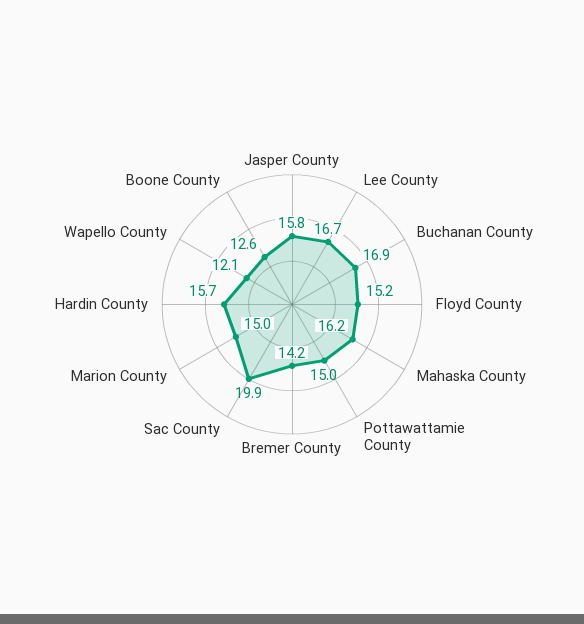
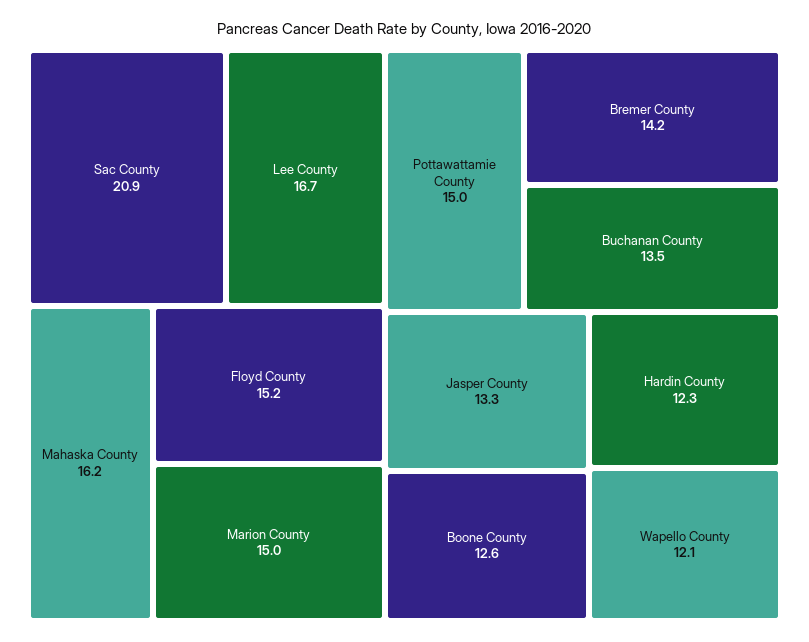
  {
-   "Jasper County": 15.8,
+   "Jasper County": 13.3,
    "Lee County": 16.7,
-   "Buchanan County": 16.9,
+   "Buchanan County": 13.5,
    "Floyd County": 15.2,
    "Mahaska County": 16.2,
    "Pottawattamie County": 15,
    "Bremer County": 14.2,
-   "Sac County": 19.9,
+   "Sac County": 20.9,
    "Marion County": 15,
-   "Hardin County": 15.7,
+   "Hardin County": 12.3,
    "Wapello County": 12.1,
    "Boone County": 12.6
  }

